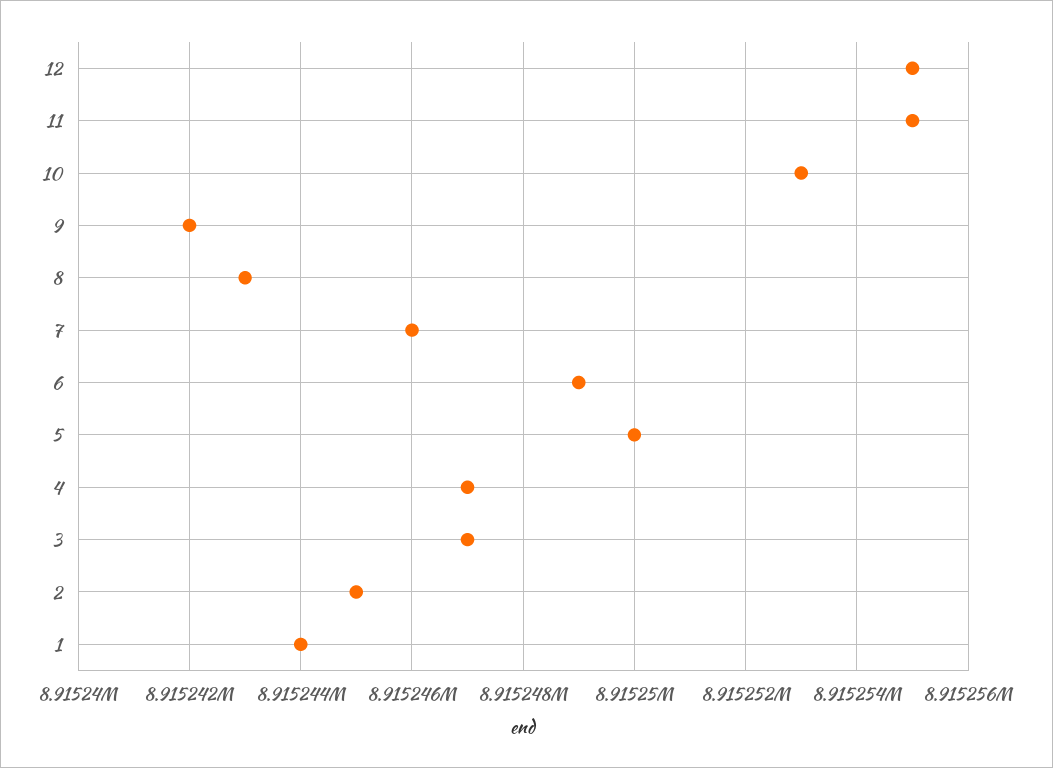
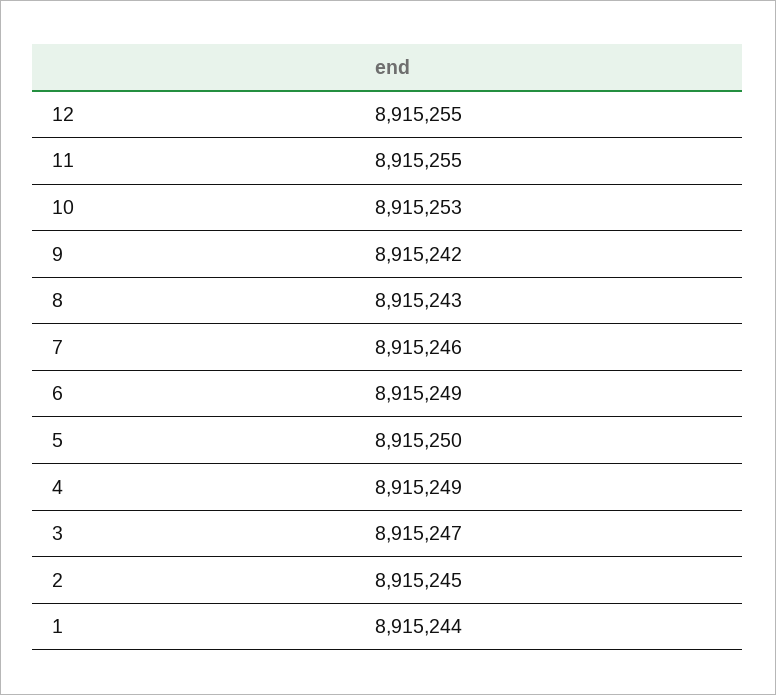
  {
    "12": 8915255,
    "11": 8915255,
    "10": 8915253,
    "9": 8915242,
    "8": 8915243,
    "7": 8915246,
    "6": 8915249,
    "5": 8915250,
-   "4": 8915247,
+   "4": 8915249,
    "3": 8915247,
    "2": 8915245,
    "1": 8915244
  }

